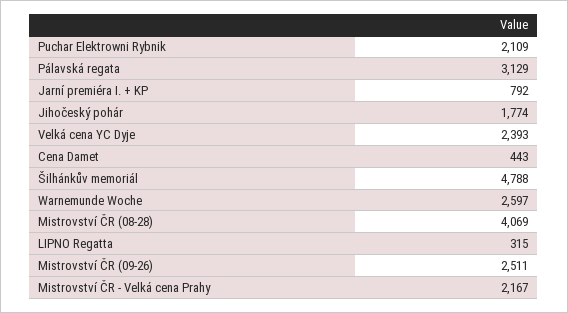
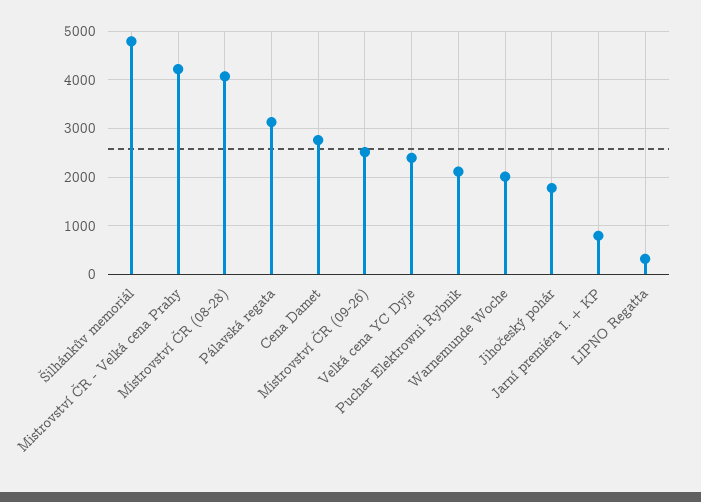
  {
    "Puchar Elektrowni Rybnik": 2109,
    "Pálavská regata": 3129,
    "Jarní premiéra I. + KP": 792,
    "Jihočeský pohár": 1774,
    "Velká cena YC Dyje": 2393,
-   "Cena Damet": 443,
+   "Cena Damet": 2800,
    "Šilhánkův memoriál": 4788,
-   "Warnemunde Woche": 2597,
+   "Warnemunde Woche": 2000,
    "Mistrovství ČR (08-28)": 4069,
    "LIPNO Regatta": 315,
    "Mistrovství ČR (09-26)": 2511,
-   "Mistrovství ČR - Velká cena Prahy": 2167
+   "Mistrovství ČR - Velká cena Prahy": 4200
  }

